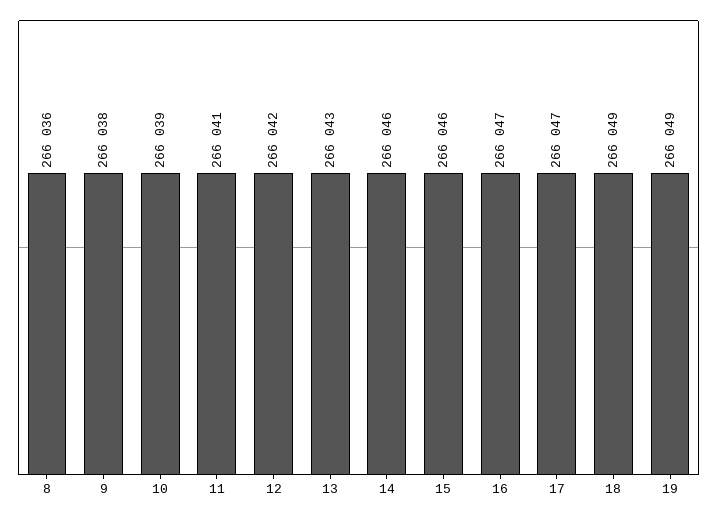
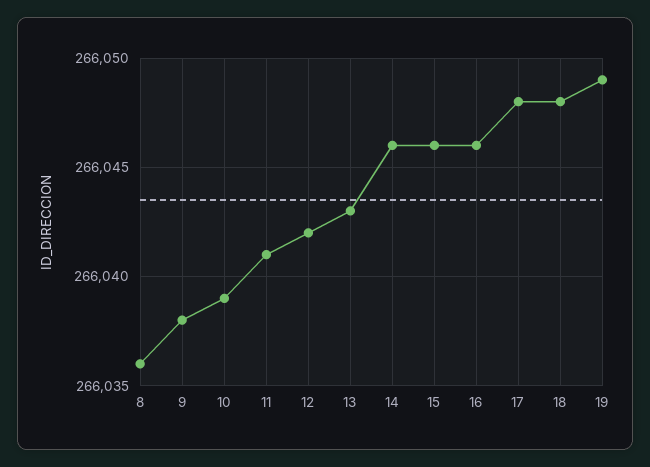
  {
    "8": 266036,
    "9": 266038,
    "10": 266039,
    "11": 266041,
    "12": 266042,
    "13": 266043,
    "14": 266046,
    "15": 266046,
-   "16": 266047,
+   "16": 266046,
-   "17": 266047,
+   "17": 266048,
-   "18": 266049,
+   "18": 266048,
    "19": 266049
  }

